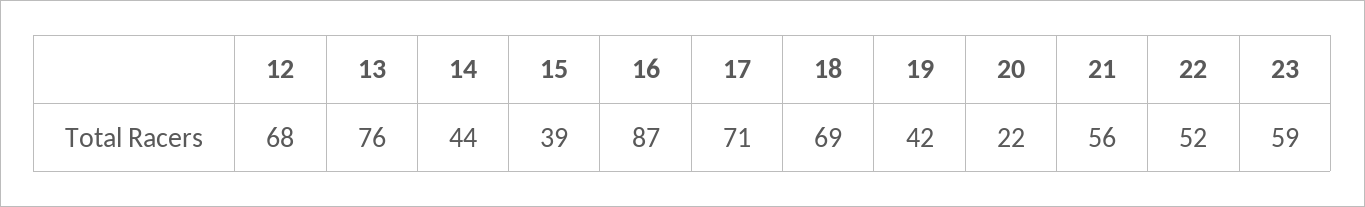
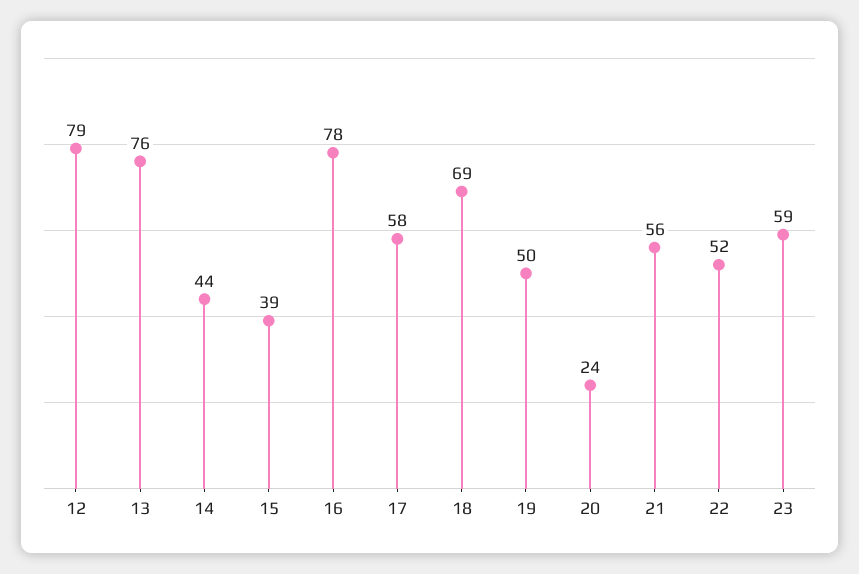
  {
-   "12": 68,
+   "12": 79,
    "13": 76,
    "14": 44,
    "15": 39,
-   "16": 87,
+   "16": 78,
-   "17": 71,
+   "17": 58,
    "18": 69,
-   "19": 42,
+   "19": 50,
-   "20": 22,
+   "20": 24,
    "21": 56,
    "22": 52,
    "23": 59
  }

